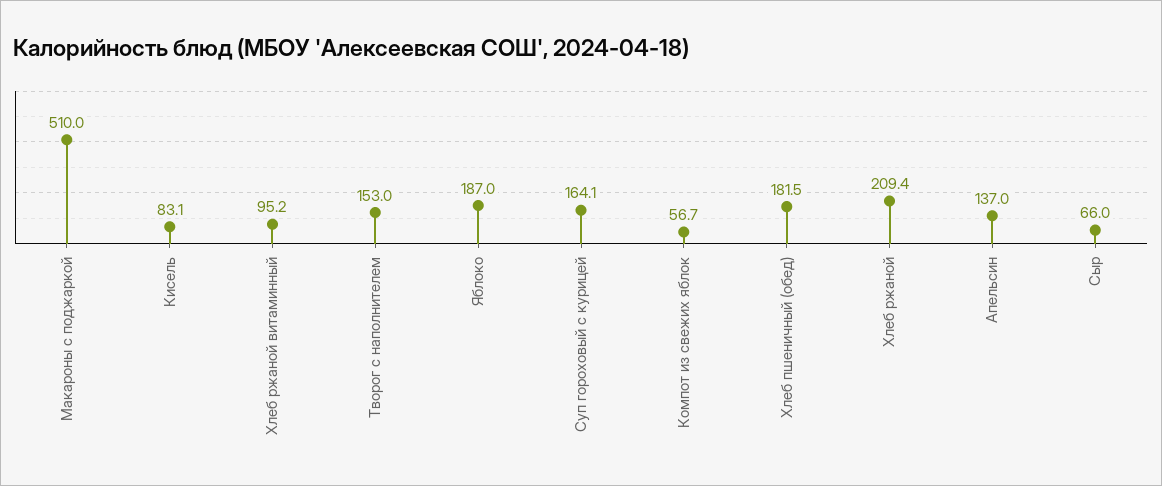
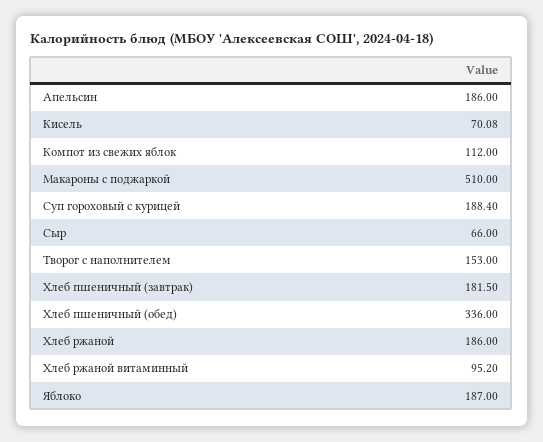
  {
    "Макароны с поджаркой": 510,
-   "Кисель": 83.1,
+   "Кисель": 70.08,
    "Хлеб ржаной витаминный": 95.2,
    "Творог с наполнителем": 153,
    "Яблоко": 187,
-   "Суп гороховый с курицей": 164.1,
+   "Суп гороховый с курицей": 188.4,
-   "Компот из свежих яблок": 56.7,
+   "Компот из свежих яблок": 112,
-   "Хлеб пшеничный (обед)": 181.5,
+   "Хлеб пшеничный (обед)": 336,
-   "Хлеб ржаной": 209.4,
+   "Хлеб ржаной": 186,
-   "Апельсин": 137,
+   "Апельсин": 186,
-   "Сыр": 66
+   "Сыр": 66,
+   "Хлеб пшеничный (завтрак)": 181.5
  }

